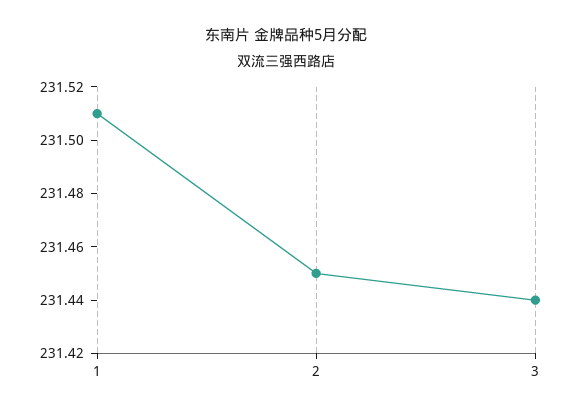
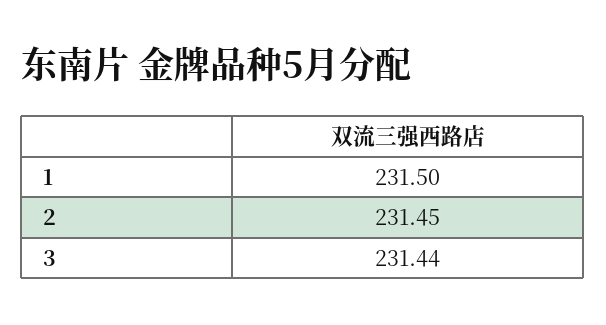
  {
-   "1": 231.51,
+   "1": 231.5,
    "2": 231.45,
    "3": 231.44
  }

